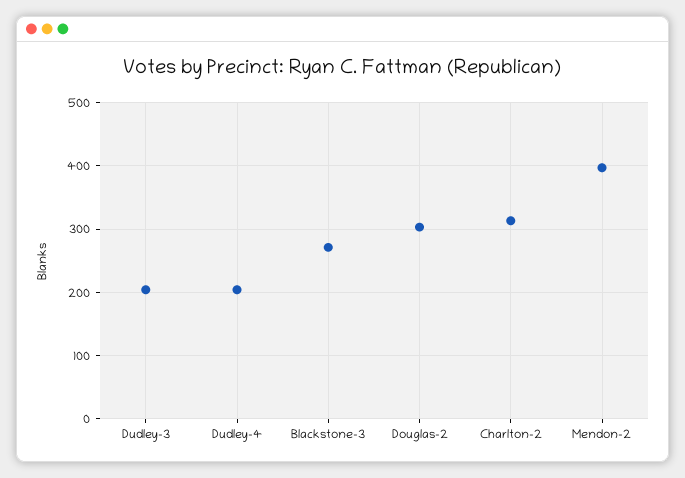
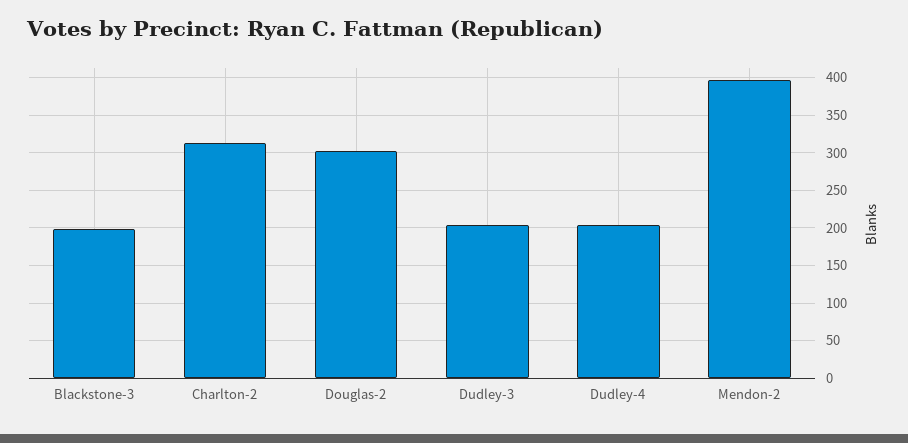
  {
    "Dudley-3": 200,
    "Dudley-4": 200,
-   "Blackstone-3": 270,
+   "Blackstone-3": 200,
    "Douglas-2": 300,
    "Charlton-2": 310,
    "Mendon-2": 400
  }

